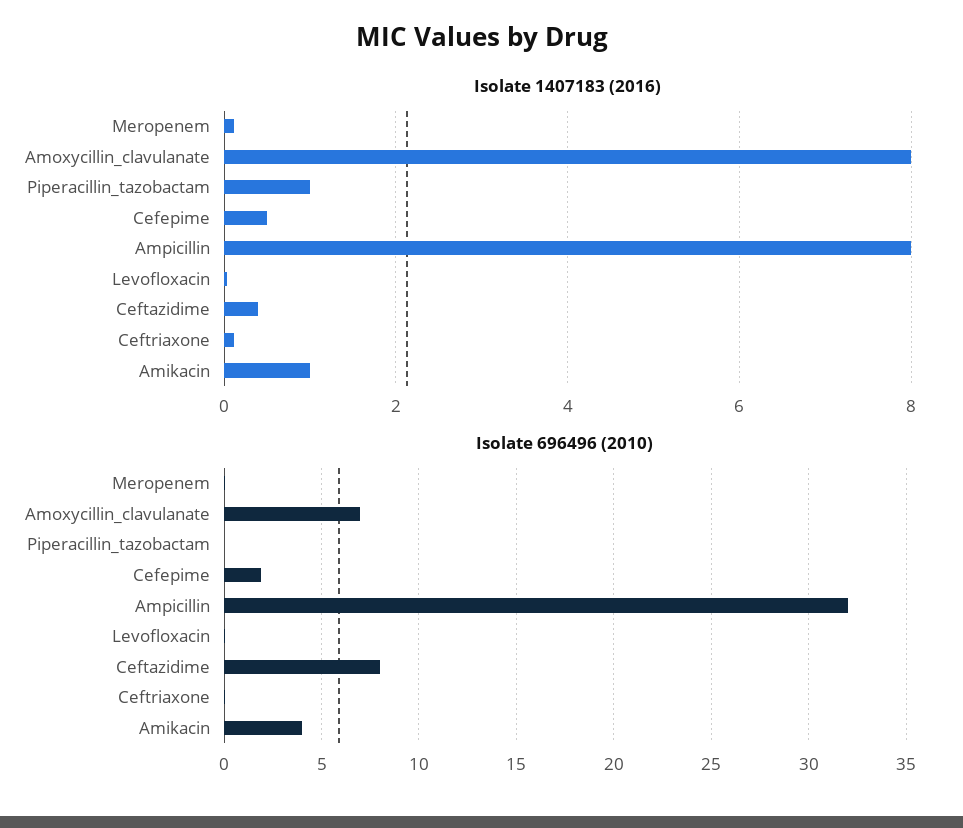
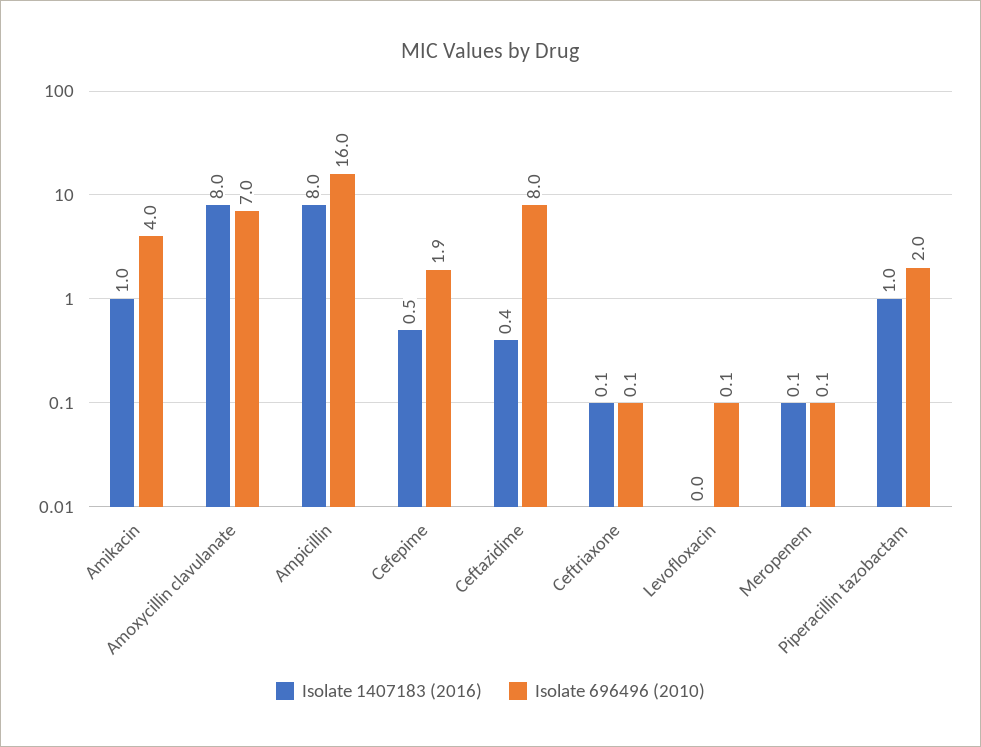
  {
    "Isolate 1407183 (2016)": {
      "Meropenem": 0.1,
      "Amoxycillin_clavulanate": 8,
      "Piperacillin_tazobactam": 1,
      "Cefepime": 0.5,
      "Ampicillin": 8,
      "Levofloxacin": 0,
      "Ceftazidime": 0.4,
      "Ceftriaxone": 0.1,
      "Amikacin": 1
    },
    "Isolate 696496 (2010)": {
      "Meropenem": 0.1,
      "Amoxycillin_clavulanate": 7,
-     "Piperacillin_tazobactam": 0,
+     "Piperacillin_tazobactam": 2,
      "Cefepime": 1.9,
-     "Ampicillin": 32,
+     "Ampicillin": 16,
      "Levofloxacin": 0.1,
      "Ceftazidime": 8,
      "Ceftriaxone": 0.1,
      "Amikacin": 4
    }
  }

